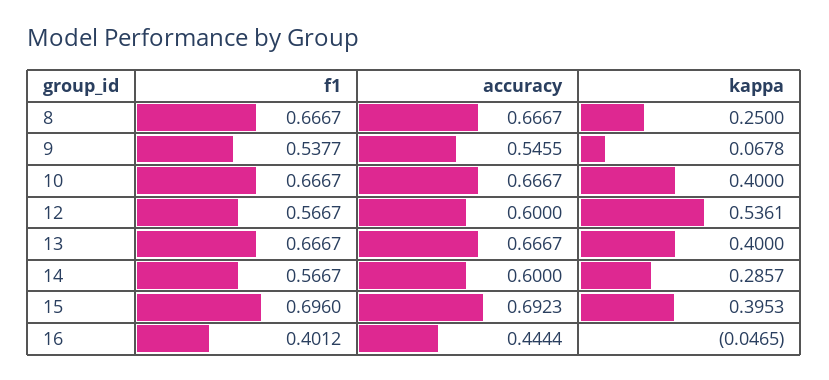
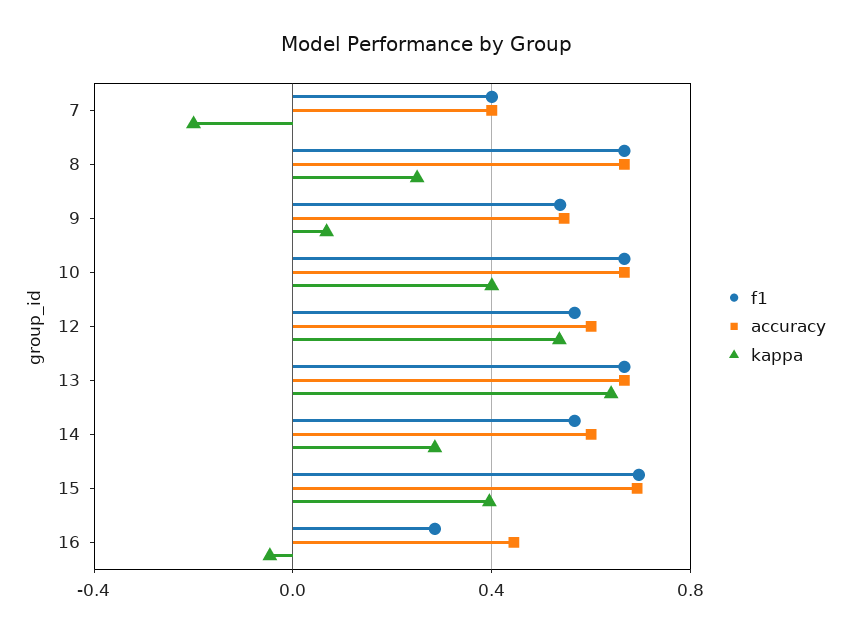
  {
    "f1": {
      "8": 0.6667,
      "9": 0.5377,
      "10": 0.6667,
      "12": 0.5667,
      "13": 0.6667,
      "14": 0.5667,
      "15": 0.696,
-     "16": 0.4012
+     "16": 0.3,
+     "7": 0.4
    },
    "accuracy": {
      "8": 0.6667,
      "9": 0.5455,
      "10": 0.6667,
      "12": 0.6,
      "13": 0.6667,
      "14": 0.6,
      "15": 0.6923,
-     "16": 0.4444
+     "16": 0.4444,
+     "7": 0.4
    },
    "kappa": {
      "8": 0.25,
      "9": 0.0678,
      "10": 0.4,
      "12": 0.5361,
-     "13": 0.4,
+     "13": 0.65,
      "14": 0.2857,
      "15": 0.3953,
-     "16": -0.0465
+     "16": -0.0465,
+     "7": -0.2
    }
  }

